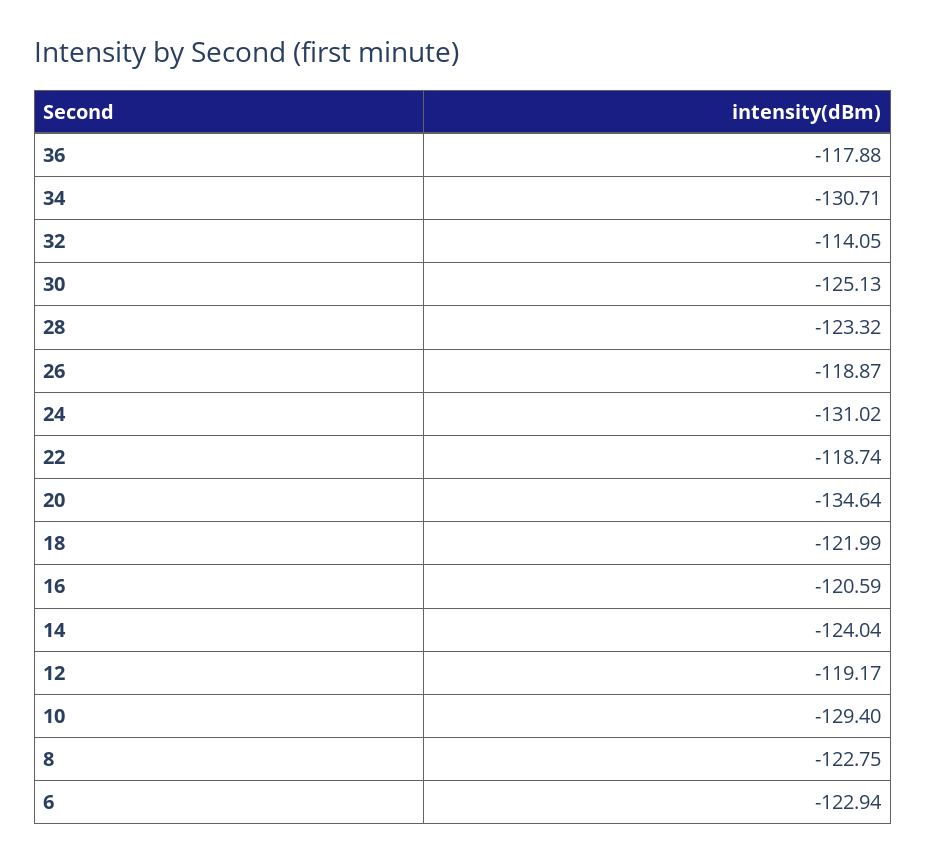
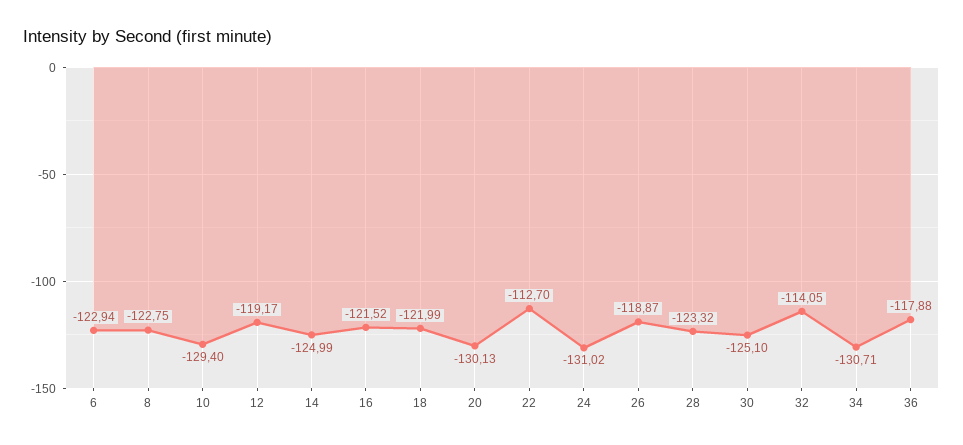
  {
    "36": -117.88,
    "34": -130.71,
    "32": -114.05,
-   "30": -125.13,
+   "30": -125.1,
    "28": -123.32,
    "26": -118.87,
    "24": -131.02,
-   "22": -118.74,
+   "22": -112.7,
-   "20": -134.64,
+   "20": -130.13,
    "18": -121.99,
-   "16": -120.59,
+   "16": -121.52,
-   "14": -124.04,
+   "14": -124.99,
    "12": -119.17,
    "10": -129.4,
    "8": -122.75,
    "6": -122.94
  }

